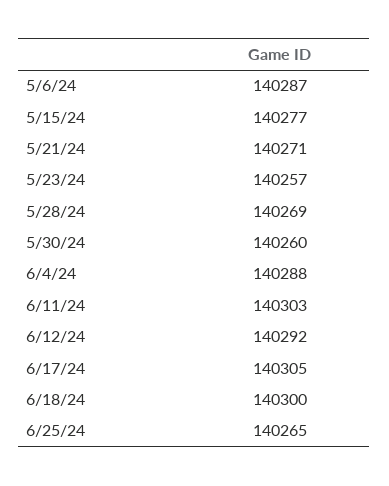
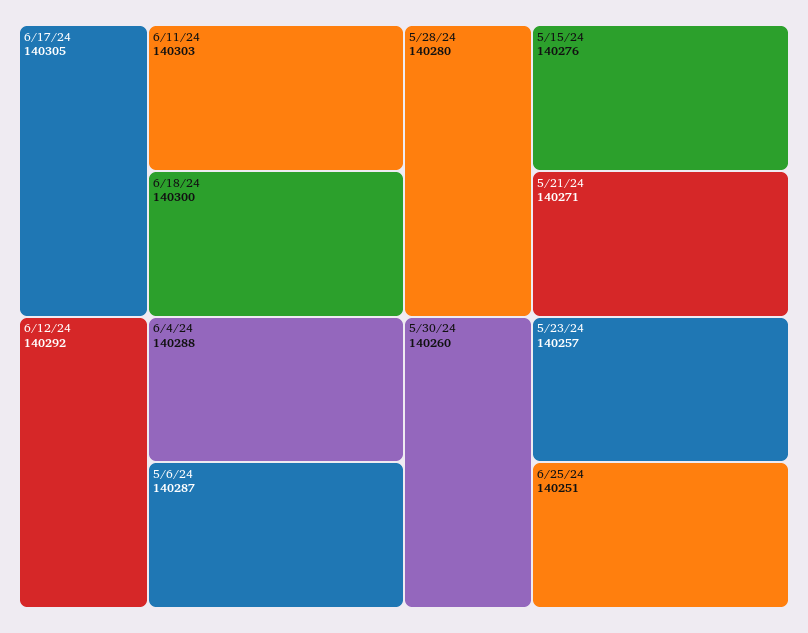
  {
    "5/6/24": 140287,
-   "5/15/24": 140277,
+   "5/15/24": 140276,
    "5/21/24": 140271,
    "5/23/24": 140257,
-   "5/28/24": 140269,
+   "5/28/24": 140280,
    "5/30/24": 140260,
    "6/4/24": 140288,
    "6/11/24": 140303,
    "6/12/24": 140292,
    "6/17/24": 140305,
    "6/18/24": 140300,
-   "6/25/24": 140265
+   "6/25/24": 140251
  }

